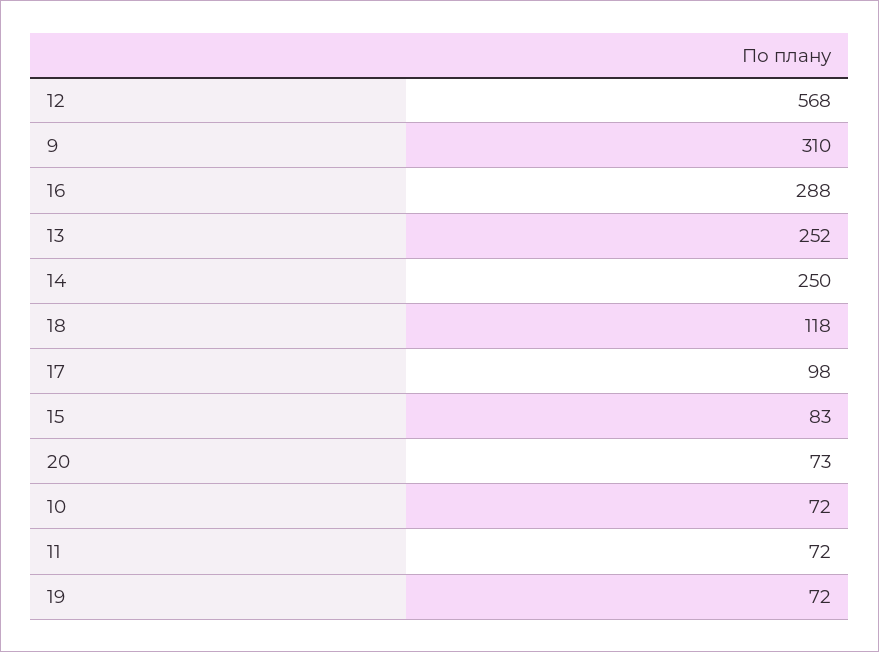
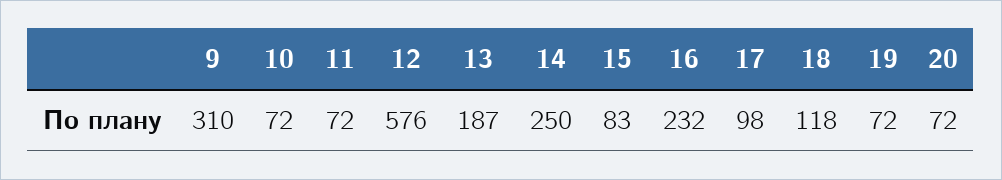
  {
-   "12": 568,
+   "12": 576,
    "9": 310,
-   "16": 288,
+   "16": 232,
-   "13": 252,
+   "13": 187,
    "14": 250,
    "18": 118,
    "17": 98,
    "15": 83,
-   "20": 73,
+   "20": 72,
    "10": 72,
    "11": 72,
    "19": 72
  }

